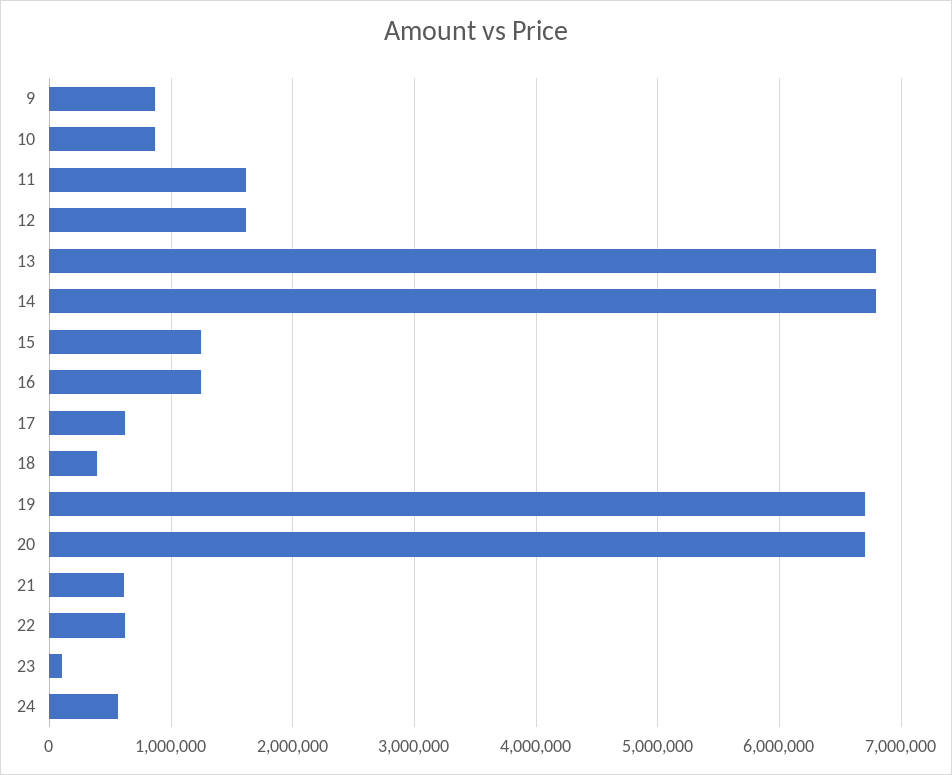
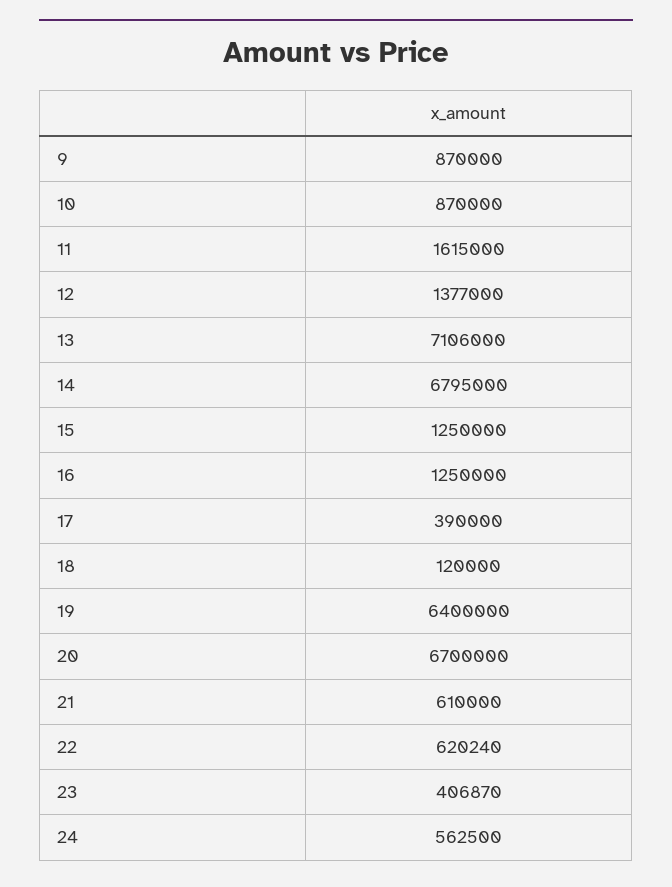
  {
    "9": 870000,
    "10": 870000,
    "11": 1615000,
-   "12": 1600000,
+   "12": 1377000,
-   "13": 6800000,
+   "13": 7106000,
    "14": 6795000,
    "15": 1250000,
    "16": 1250000,
-   "17": 600000,
+   "17": 390000,
-   "18": 400000,
+   "18": 120000,
-   "19": 6700000,
+   "19": 6400000,
    "20": 6700000,
    "21": 610000,
    "22": 620240,
-   "23": 100000,
+   "23": 406870,
    "24": 562500
  }

